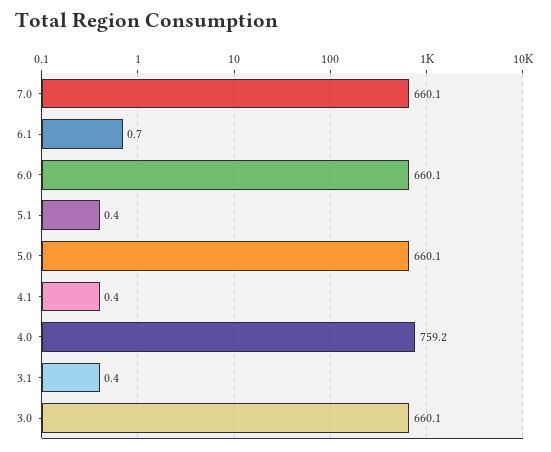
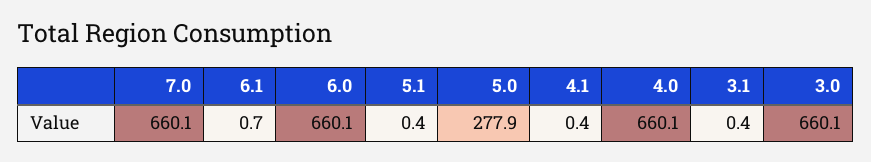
  {
    "7.0": 660.1,
    "6.1": 0.7,
    "6.0": 660.1,
    "5.1": 0.4,
-   "5.0": 660.1,
+   "5.0": 277.9,
    "4.1": 0.4,
-   "4.0": 759.2,
+   "4.0": 660.1,
    "3.1": 0.4,
    "3.0": 660.1
  }

